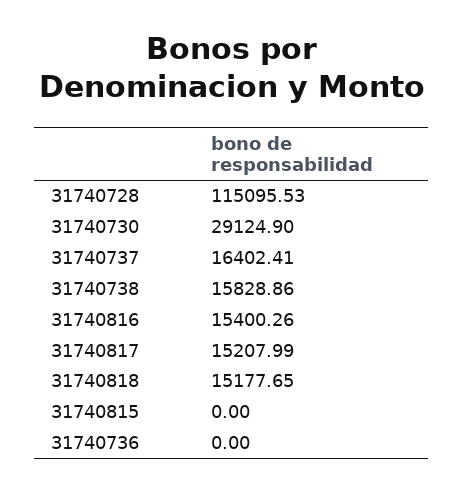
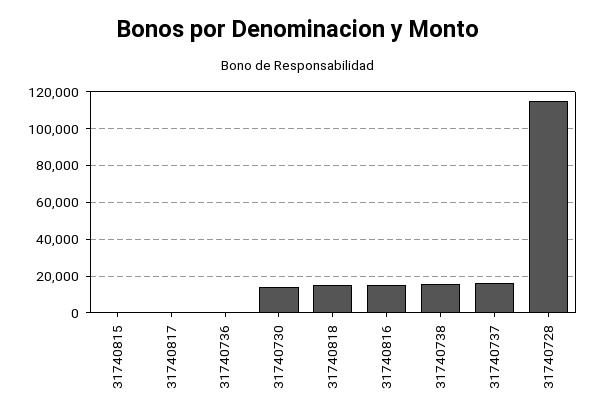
  {
    "31740728": 115095.53,
-   "31740730": 29124.9,
+   "31740730": 15000,
    "31740737": 16402.41,
    "31740738": 15828.86,
    "31740816": 15400.26,
-   "31740817": 15207.99,
+   "31740817": 0,
    "31740818": 15177.65,
    "31740815": 0,
    "31740736": 0
  }

